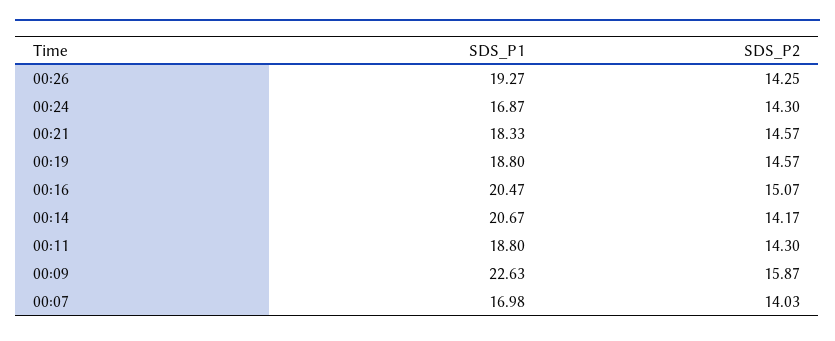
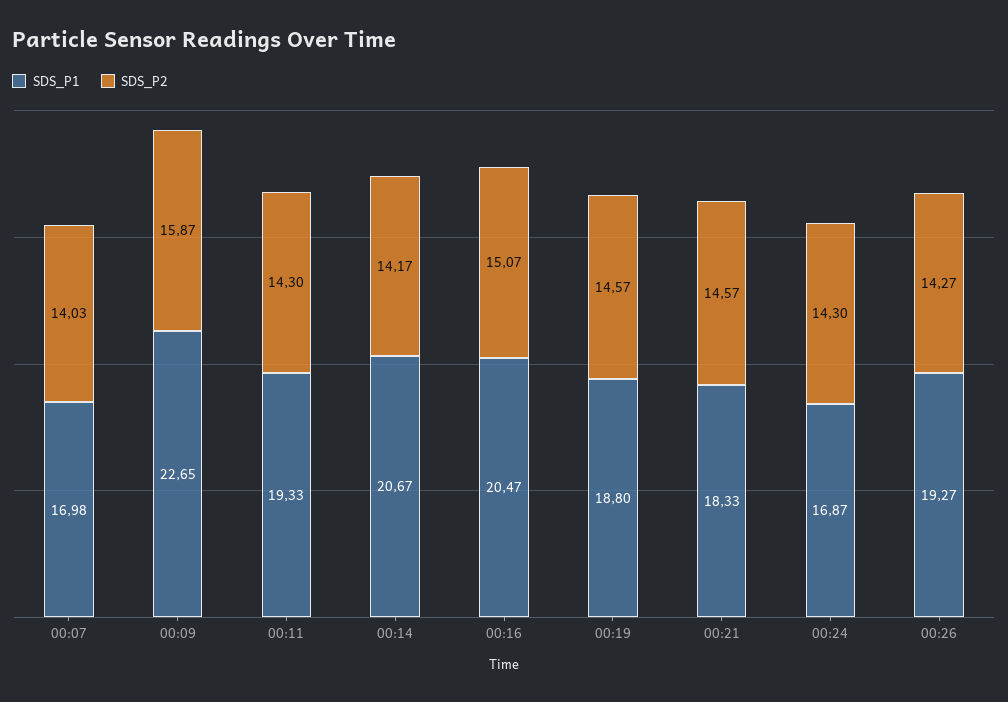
  {
    "SDS_P1": {
      "00:26": 19.27,
      "00:24": 16.87,
      "00:21": 18.33,
      "00:19": 18.8,
      "00:16": 20.47,
      "00:14": 20.67,
-     "00:11": 18.8,
+     "00:11": 19.33,
-     "00:09": 22.63,
+     "00:09": 22.65,
      "00:07": 16.98
    },
    "SDS_P2": {
-     "00:26": 14.25,
+     "00:26": 14.27,
      "00:24": 14.3,
      "00:21": 14.57,
      "00:19": 14.57,
      "00:16": 15.07,
      "00:14": 14.17,
      "00:11": 14.3,
      "00:09": 15.87,
      "00:07": 14.03
    }
  }

